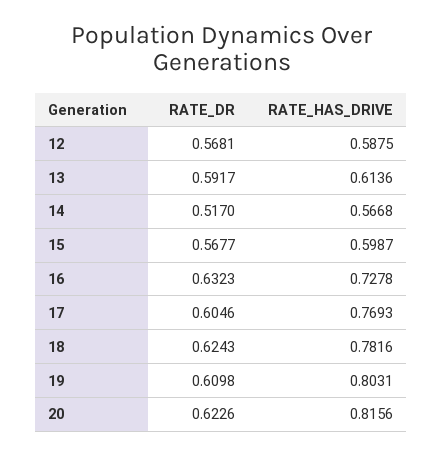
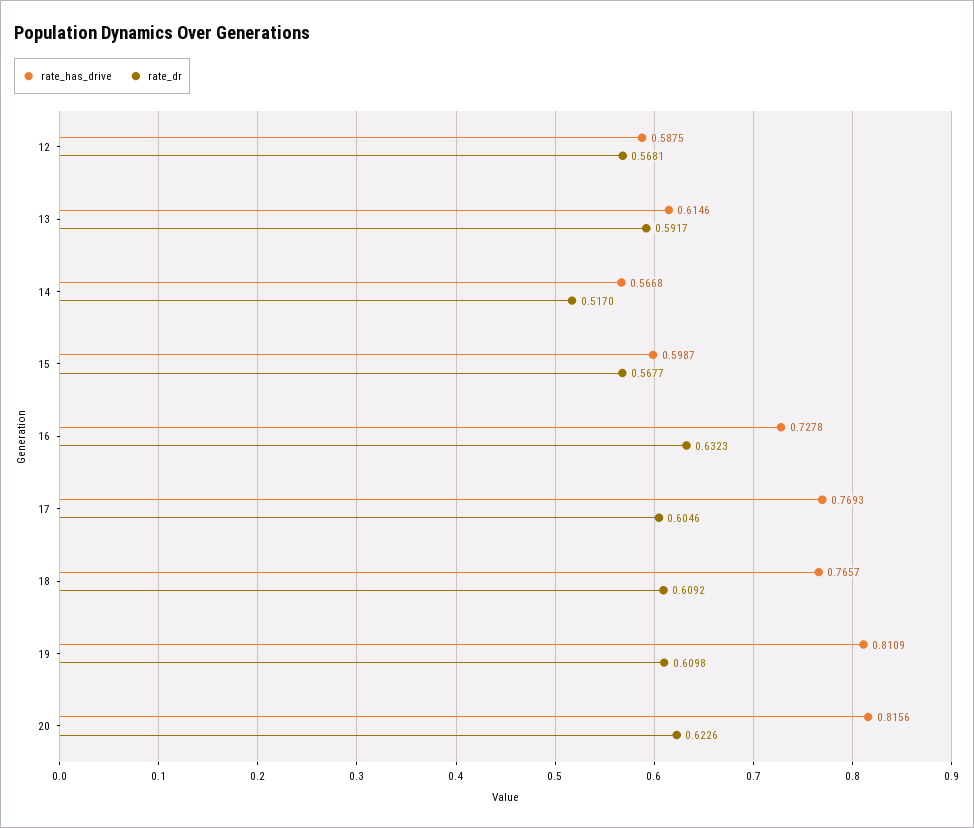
  {
    "RATE_DR": {
      "12": 0.5681,
      "13": 0.5917,
      "14": 0.517,
      "15": 0.5677,
      "16": 0.6323,
      "17": 0.6046,
-     "18": 0.6243,
+     "18": 0.6092,
      "19": 0.6098,
      "20": 0.6226
    },
    "RATE_HAS_DRIVE": {
      "12": 0.5875,
-     "13": 0.6136,
+     "13": 0.6146,
      "14": 0.5668,
      "15": 0.5987,
      "16": 0.7278,
      "17": 0.7693,
-     "18": 0.7816,
+     "18": 0.7657,
-     "19": 0.8031,
+     "19": 0.8109,
      "20": 0.8156
    }
  }

